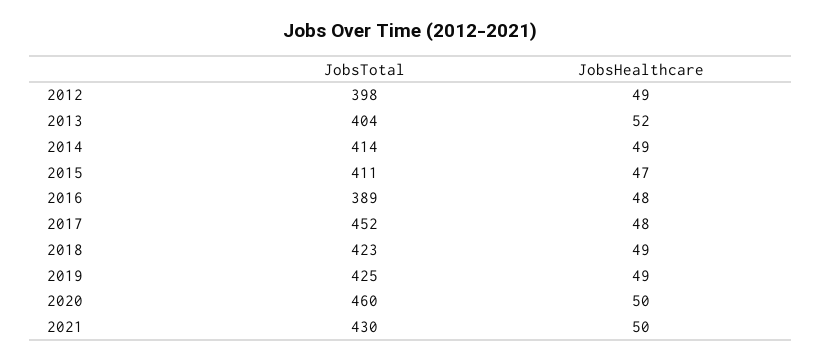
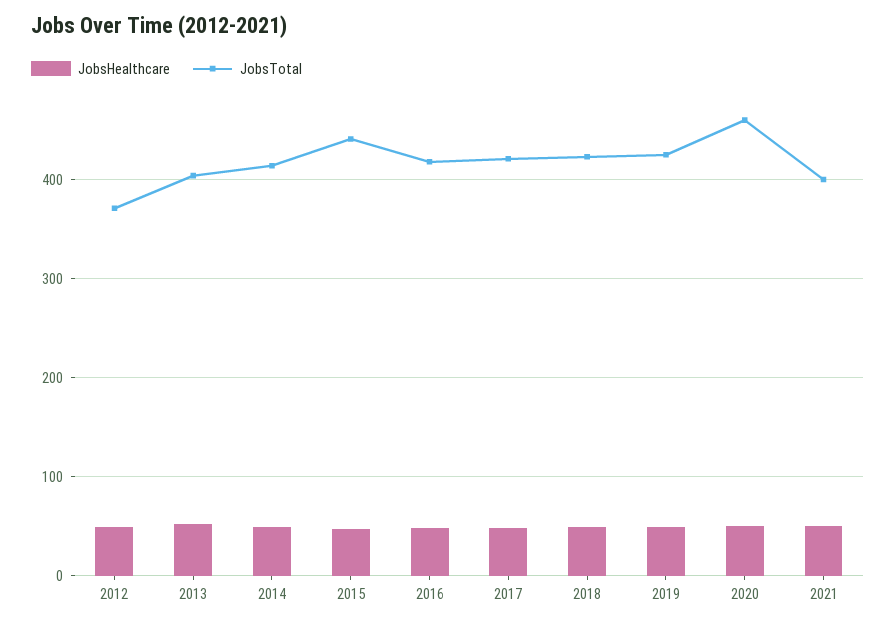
  {
    "JobsTotal": {
-     "2012": 398,
+     "2012": 370,
      "2013": 404,
      "2014": 414,
-     "2015": 411,
+     "2015": 440,
-     "2016": 389,
+     "2016": 420,
-     "2017": 452,
+     "2017": 420,
      "2018": 423,
      "2019": 425,
      "2020": 460,
-     "2021": 430
+     "2021": 400
    },
    "JobsHealthcare": {
      "2012": 49,
      "2013": 52,
      "2014": 49,
      "2015": 47,
      "2016": 48,
      "2017": 48,
      "2018": 49,
      "2019": 49,
      "2020": 50,
      "2021": 50
    }
  }

